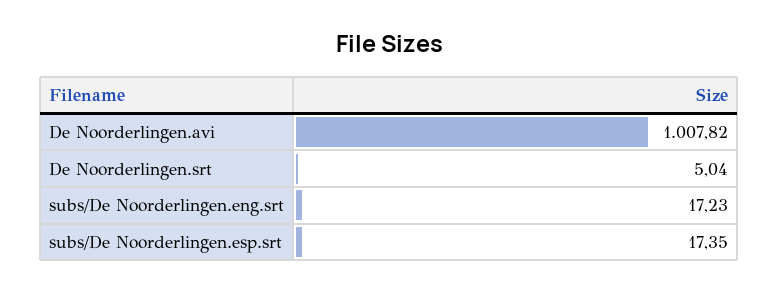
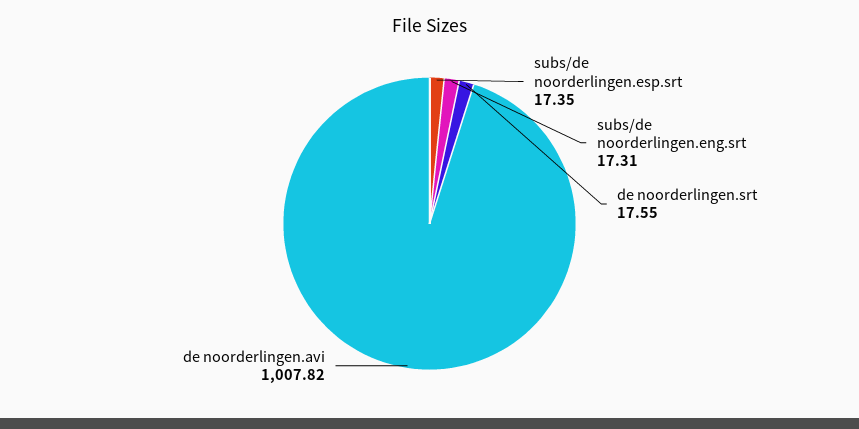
  {
    "De Noorderlingen.avi": 1007.82,
-   "De Noorderlingen.srt": 5.04,
+   "De Noorderlingen.srt": 17.55,
-   "subs/De Noorderlingen.eng.srt": 17.23,
+   "subs/De Noorderlingen.eng.srt": 17.31,
    "subs/De Noorderlingen.esp.srt": 17.35
  }

